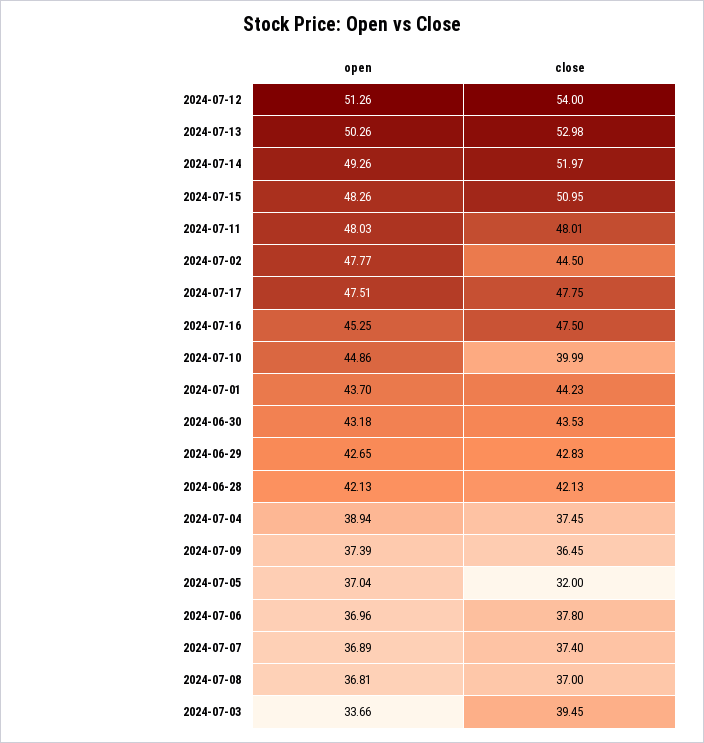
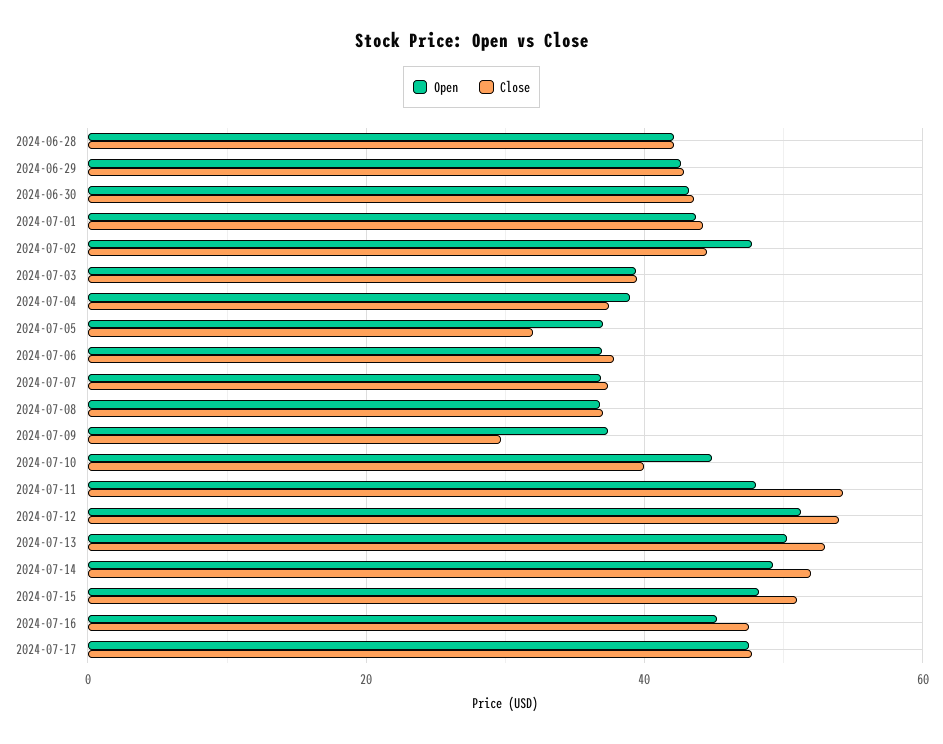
  {
    "open": {
      "2024-07-12": 51.26,
      "2024-07-13": 50.26,
      "2024-07-14": 49.26,
      "2024-07-15": 48.26,
      "2024-07-11": 48.03,
      "2024-07-02": 47.77,
      "2024-07-17": 47.51,
      "2024-07-16": 45.25,
      "2024-07-10": 44.86,
      "2024-07-01": 43.7,
      "2024-06-30": 43.18,
      "2024-06-29": 42.65,
      "2024-06-28": 42.13,
      "2024-07-04": 38.94,
      "2024-07-09": 37.39,
      "2024-07-05": 37.04,
      "2024-07-06": 36.96,
      "2024-07-07": 36.89,
      "2024-07-08": 36.81,
-     "2024-07-03": 33.66
+     "2024-07-03": 40
    },
    "close": {
      "2024-07-12": 54,
      "2024-07-13": 52.98,
      "2024-07-14": 51.97,
      "2024-07-15": 50.95,
-     "2024-07-11": 48.01,
+     "2024-07-11": 54,
      "2024-07-02": 44.5,
      "2024-07-17": 47.75,
      "2024-07-16": 47.5,
      "2024-07-10": 39.99,
      "2024-07-01": 44.23,
      "2024-06-30": 43.53,
      "2024-06-29": 42.83,
      "2024-06-28": 42.13,
      "2024-07-04": 37.45,
-     "2024-07-09": 36.45,
+     "2024-07-09": 30,
      "2024-07-05": 32,
      "2024-07-06": 37.8,
      "2024-07-07": 37.4,
      "2024-07-08": 37,
      "2024-07-03": 39.45
    }
  }

